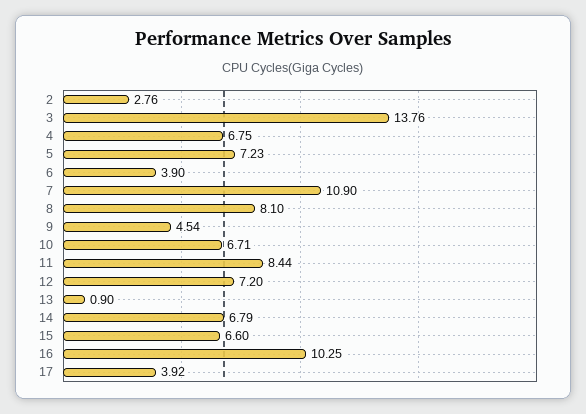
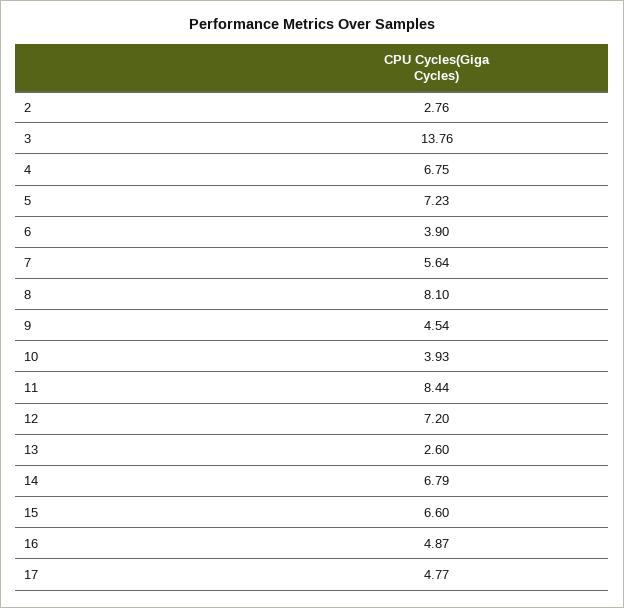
  {
    "2": 2.76,
    "3": 13.76,
    "4": 6.75,
    "5": 7.23,
    "6": 3.9,
-   "7": 10.9,
+   "7": 5.64,
    "8": 8.1,
    "9": 4.54,
-   "10": 6.71,
+   "10": 3.93,
    "11": 8.44,
    "12": 7.2,
-   "13": 0.9,
+   "13": 2.6,
    "14": 6.79,
    "15": 6.6,
-   "16": 10.25,
+   "16": 4.87,
-   "17": 3.92
+   "17": 4.77
  }

